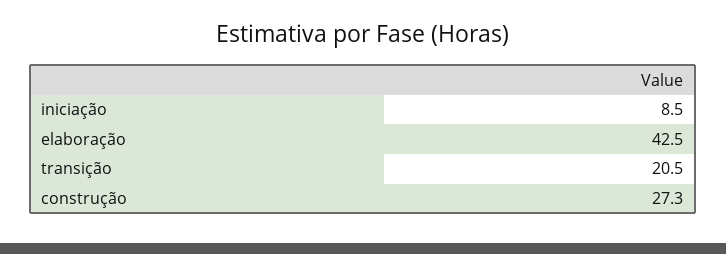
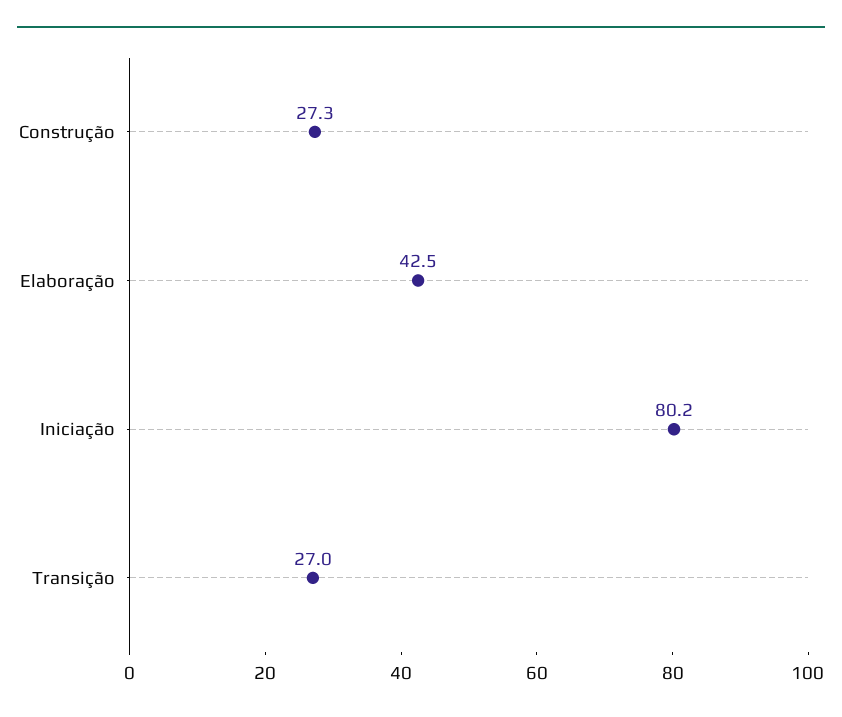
  {
-   "iniciação": 8.5,
+   "iniciação": 80.2,
    "elaboração": 42.5,
-   "transição": 20.5,
+   "transição": 27,
    "construção": 27.3
  }

